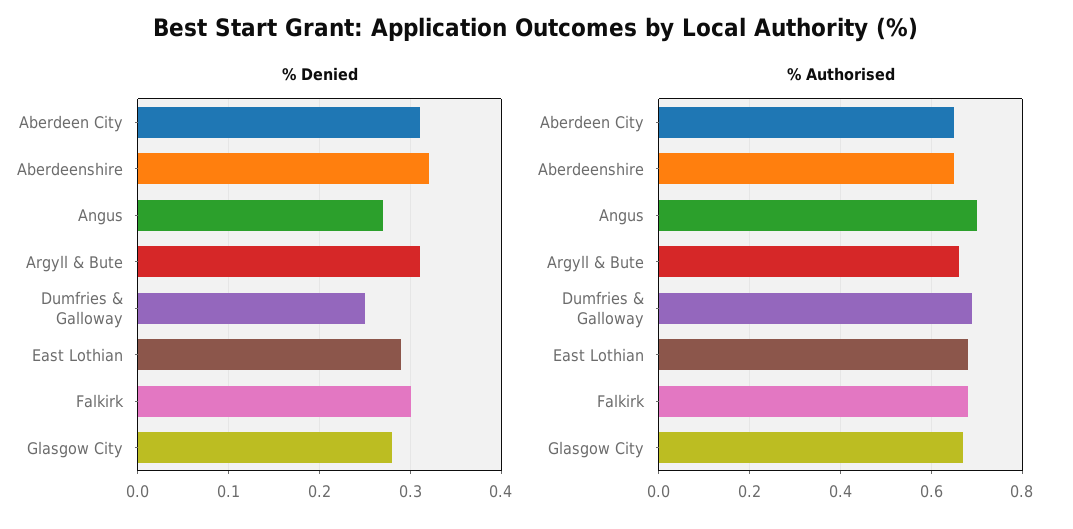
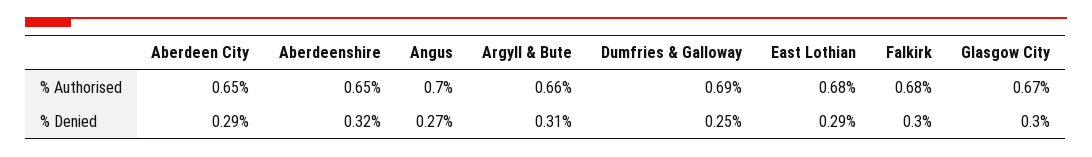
  {
    "% Denied": {
-     "Aberdeen City": 0.31,
+     "Aberdeen City": 0.29,
      "Aberdeenshire": 0.32,
      "Angus": 0.27,
      "Argyll & Bute": 0.31,
      "Dumfries & Galloway": 0.25,
      "East Lothian": 0.29,
      "Falkirk": 0.3,
-     "Glasgow City": 0.28
+     "Glasgow City": 0.3
    },
    "% Authorised": {
      "Aberdeen City": 0.65,
      "Aberdeenshire": 0.65,
      "Angus": 0.7,
      "Argyll & Bute": 0.66,
      "Dumfries & Galloway": 0.69,
      "East Lothian": 0.68,
      "Falkirk": 0.68,
      "Glasgow City": 0.67
    }
  }

